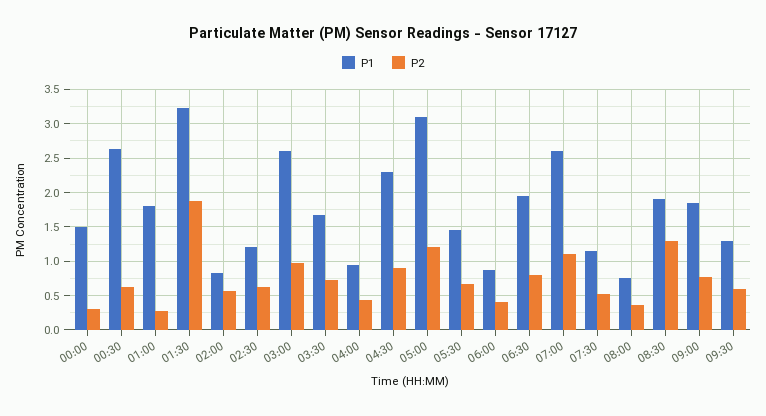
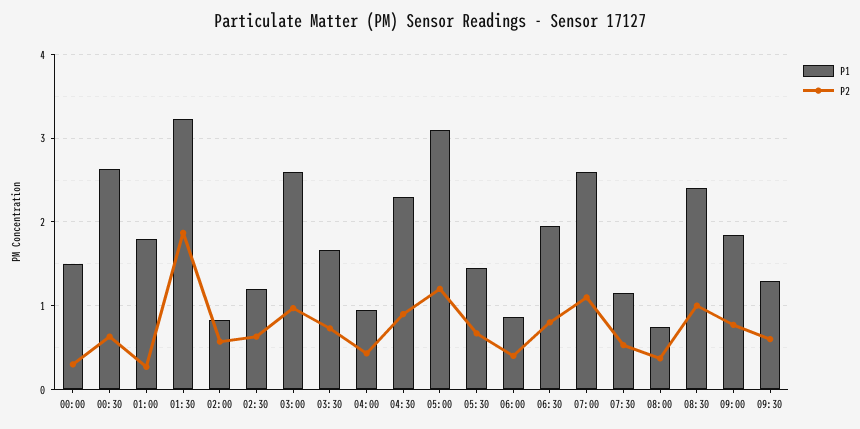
  {
    "P1": {
      "00:00": 1.5,
      "00:30": 2.6,
      "01:00": 1.8,
      "01:30": 3.2,
      "02:00": 0.8,
      "02:30": 1.2,
      "03:00": 2.6,
      "03:30": 1.7,
      "04:00": 1,
      "04:30": 2.3,
      "05:00": 3.1,
      "05:30": 1.5,
      "06:00": 0.9,
      "06:30": 2,
      "07:00": 2.6,
      "07:30": 1.2,
      "08:00": 0.8,
-     "08:30": 1.9,
+     "08:30": 2.4,
      "09:00": 1.9,
      "09:30": 1.3
    },
    "P2": {
      "00:00": 0.3,
      "00:30": 0.6,
      "01:00": 0.3,
      "01:30": 1.9,
      "02:00": 0.6,
      "02:30": 0.6,
      "03:00": 1,
      "03:30": 0.7,
      "04:00": 0.4,
      "04:30": 0.9,
      "05:00": 1.2,
      "05:30": 0.7,
      "06:00": 0.4,
      "06:30": 0.8,
      "07:00": 1.1,
      "07:30": 0.5,
      "08:00": 0.4,
-     "08:30": 1.3,
+     "08:30": 1,
      "09:00": 0.8,
      "09:30": 0.6
    }
  }

